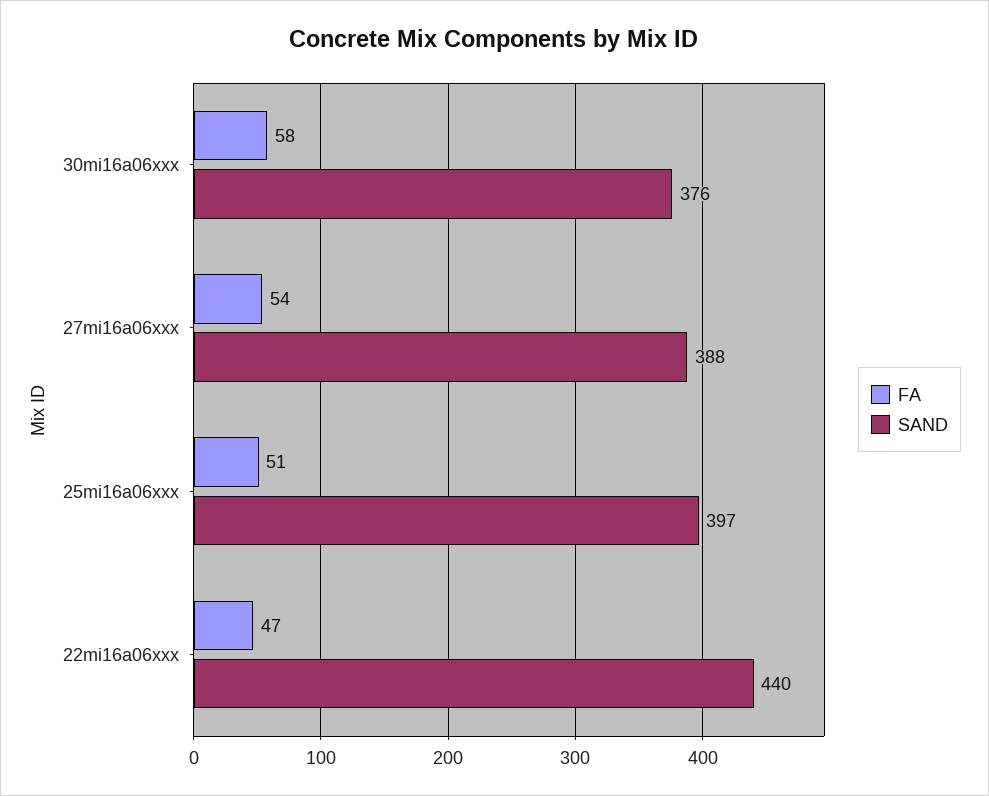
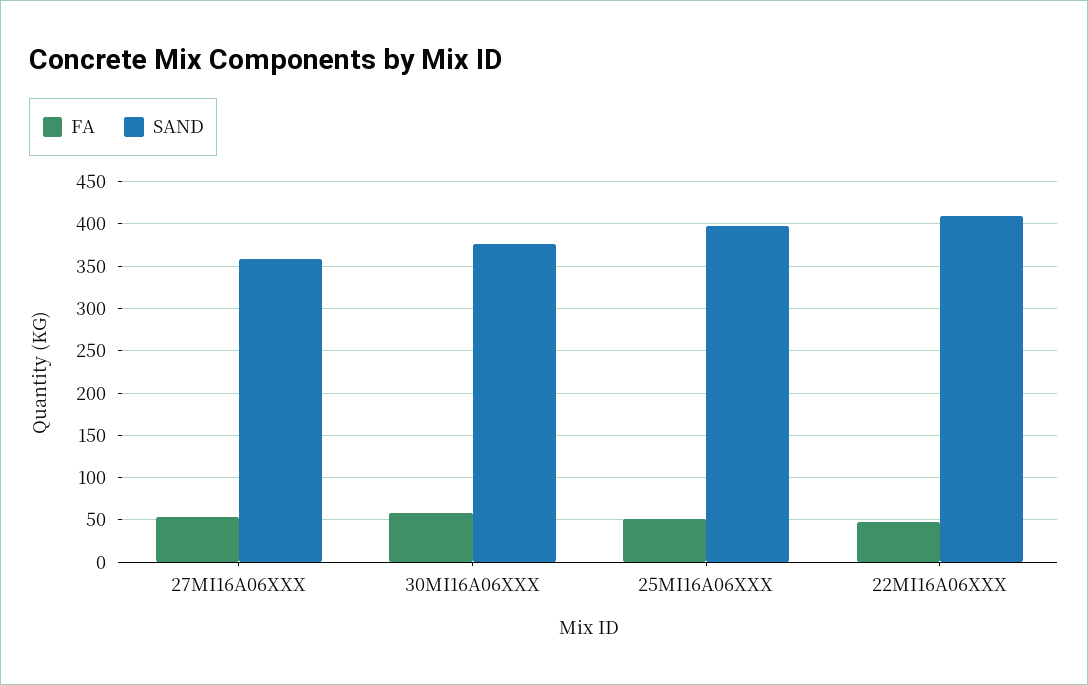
  {
    "FA": {
      "30mi16a06xxx": 58,
      "27mi16a06xxx": 54,
      "25mi16a06xxx": 51,
      "22mi16a06xxx": 47
    },
    "SAND": {
      "30mi16a06xxx": 376,
-     "27mi16a06xxx": 388,
+     "27mi16a06xxx": 360,
      "25mi16a06xxx": 397,
-     "22mi16a06xxx": 440
+     "22mi16a06xxx": 410
    }
  }

